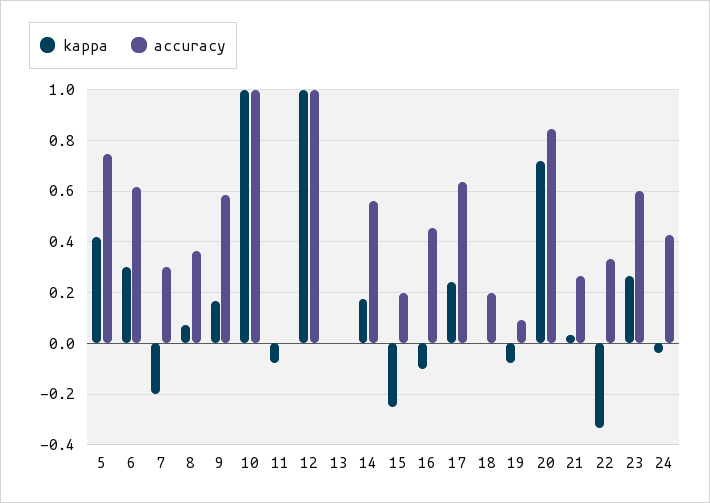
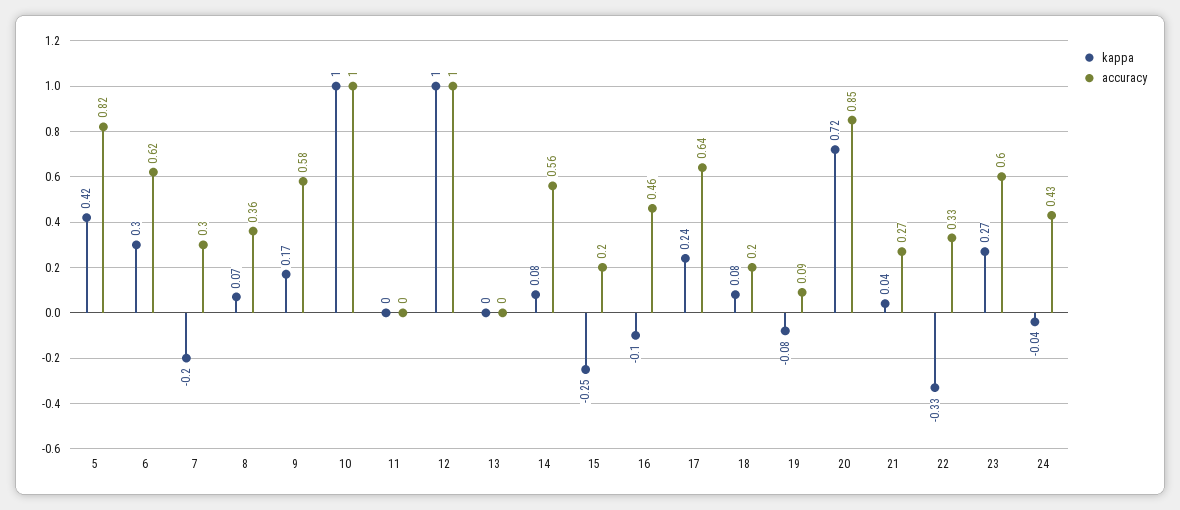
  {
    "kappa": {
      "5": 0.42,
      "6": 0.3,
      "7": -0.2,
      "8": 0.07,
      "9": 0.17,
      "10": 1,
-     "11": -0.075,
+     "11": 0,
      "12": 1,
      "13": 0,
-     "14": 0.175,
+     "14": 0.08,
      "15": -0.25,
      "16": -0.1,
      "17": 0.24,
-     "18": 0,
+     "18": 0.08,
      "19": -0.08,
      "20": 0.72,
      "21": 0.04,
      "22": -0.33,
      "23": 0.27,
      "24": -0.04
    },
    "accuracy": {
-     "5": 0.75,
+     "5": 0.82,
      "6": 0.62,
      "7": 0.3,
      "8": 0.36,
      "9": 0.58,
      "10": 1,
      "11": 0,
      "12": 1,
      "13": 0,
      "14": 0.56,
      "15": 0.2,
      "16": 0.46,
      "17": 0.64,
      "18": 0.2,
      "19": 0.09,
      "20": 0.85,
      "21": 0.27,
      "22": 0.33,
      "23": 0.6,
      "24": 0.43
    }
  }

